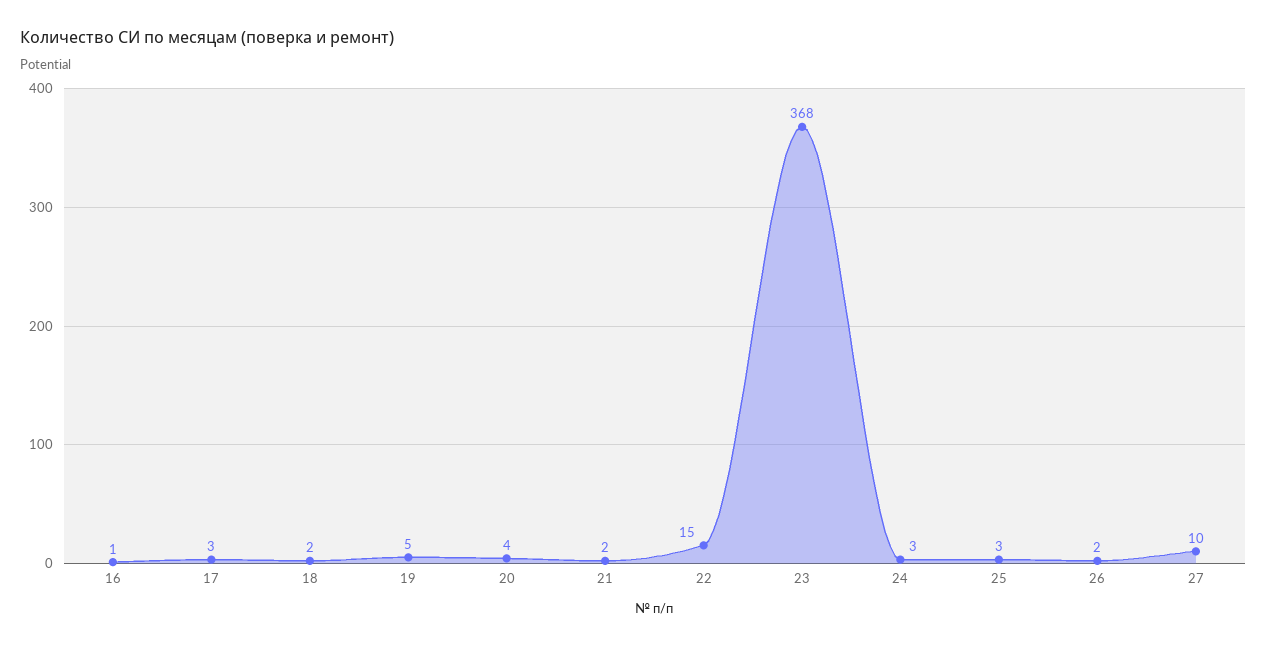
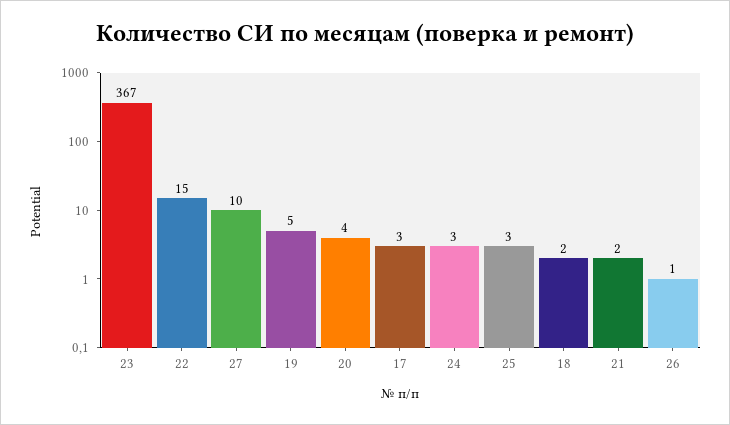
  {
-   "16": 1,
    "17": 3,
    "18": 2,
    "19": 5,
    "20": 4,
    "21": 2,
    "22": 15,
-   "23": 368,
+   "23": 367,
    "24": 3,
    "25": 3,
-   "26": 2,
+   "26": 1,
    "27": 10
  }

